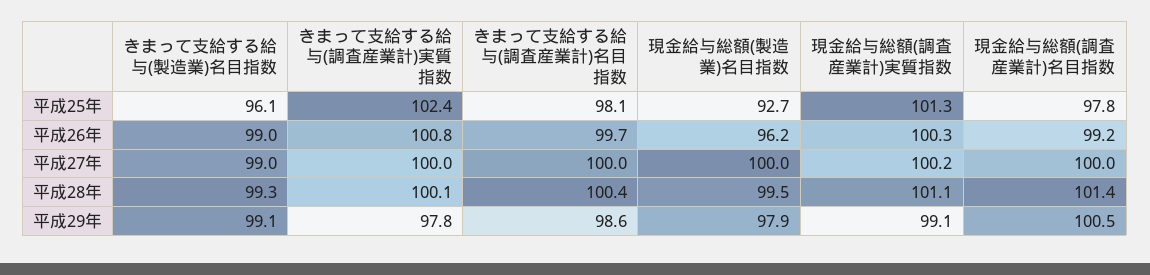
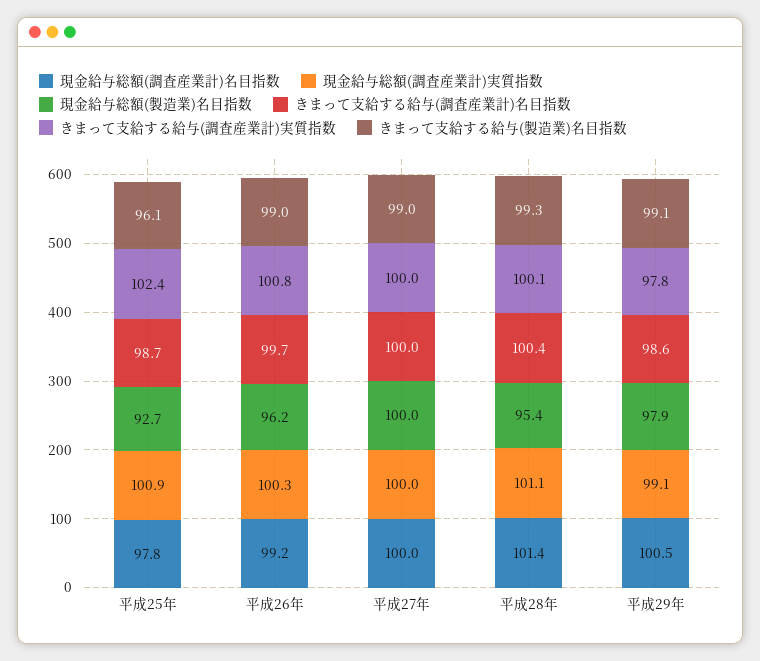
  {
    "きまって支給する給与(製造業)名目指数": {
      "平成25年": 96.1,
      "平成26年": 99,
      "平成27年": 99,
      "平成28年": 99.3,
      "平成29年": 99.1
    },
    "きまって支給する給与(調査産業計)実質指数": {
      "平成25年": 102.4,
      "平成26年": 100.8,
      "平成27年": 100,
      "平成28年": 100.1,
      "平成29年": 97.8
    },
    "きまって支給する給与(調査産業計)名目指数": {
-     "平成25年": 98.1,
+     "平成25年": 98.7,
      "平成26年": 99.7,
      "平成27年": 100,
      "平成28年": 100.4,
      "平成29年": 98.6
    },
    "現金給与総額(製造業)名目指数": {
      "平成25年": 92.7,
      "平成26年": 96.2,
      "平成27年": 100,
-     "平成28年": 99.5,
+     "平成28年": 95.4,
      "平成29年": 97.9
    },
    "現金給与総額(調査産業計)実質指数": {
-     "平成25年": 101.3,
+     "平成25年": 100.9,
      "平成26年": 100.3,
-     "平成27年": 100.2,
+     "平成27年": 100,
      "平成28年": 101.1,
      "平成29年": 99.1
    },
    "現金給与総額(調査産業計)名目指数": {
      "平成25年": 97.8,
      "平成26年": 99.2,
      "平成27年": 100,
      "平成28年": 101.4,
      "平成29年": 100.5
    }
  }

